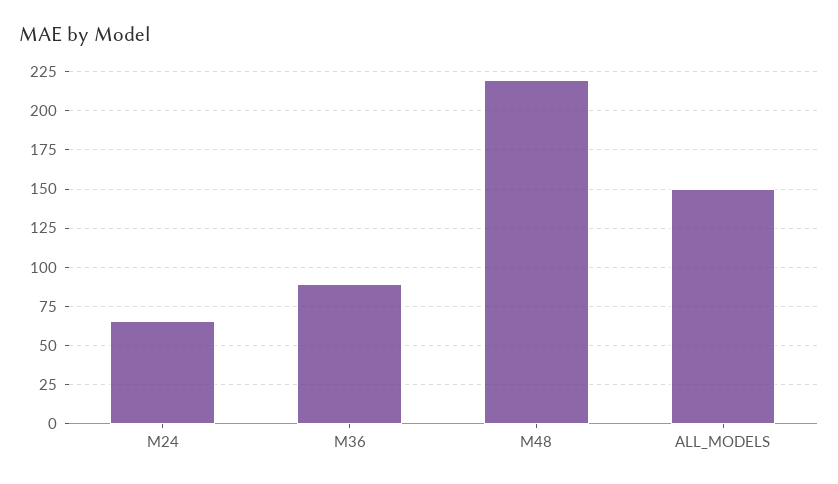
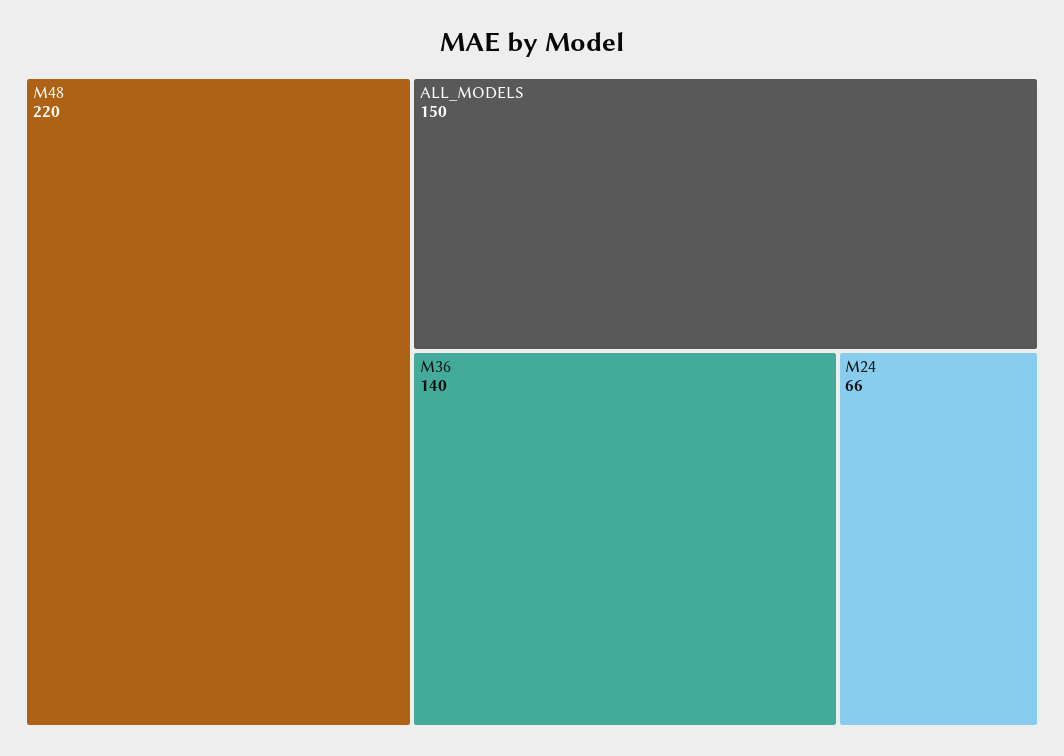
  {
    "M24": 66,
-   "M36": 90,
+   "M36": 140,
    "M48": 220,
    "ALL_MODELS": 150
  }

